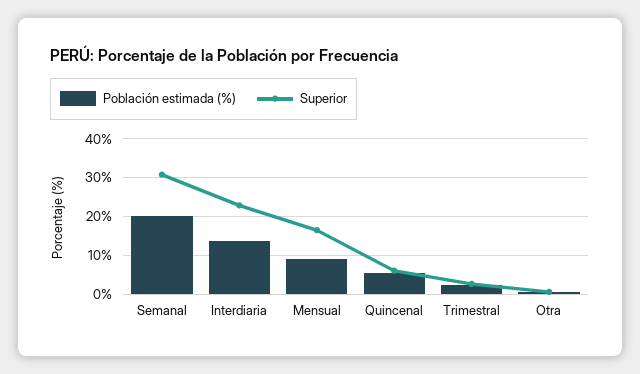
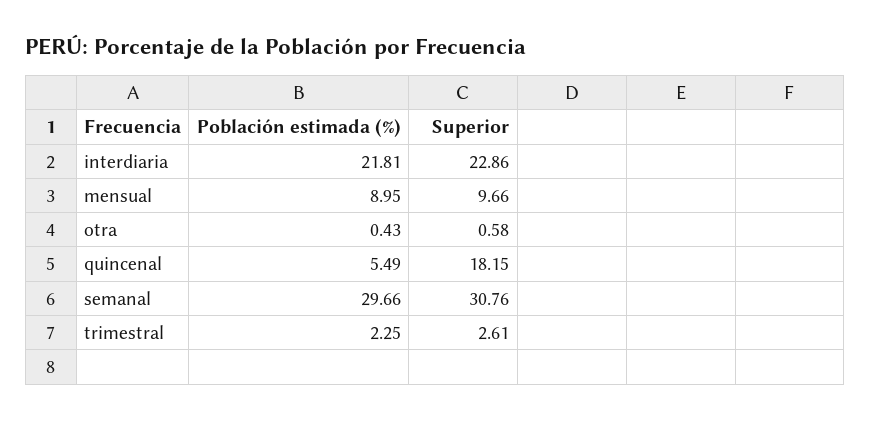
  {
    "Población estimada (%)": {
-     "Semanal": 20,
+     "Semanal": 29.66,
-     "Interdiaria": 14,
+     "Interdiaria": 21.81,
      "Mensual": 8.95,
      "Quincenal": 5.49,
      "Trimestral": 2.25,
      "Otra": 0.43
    },
    "Superior": {
      "Semanal": 30.76,
      "Interdiaria": 22.86,
-     "Mensual": 16,
+     "Mensual": 9.66,
-     "Quincenal": 6,
+     "Quincenal": 18.15,
      "Trimestral": 2.61,
      "Otra": 0.58
    }
  }

